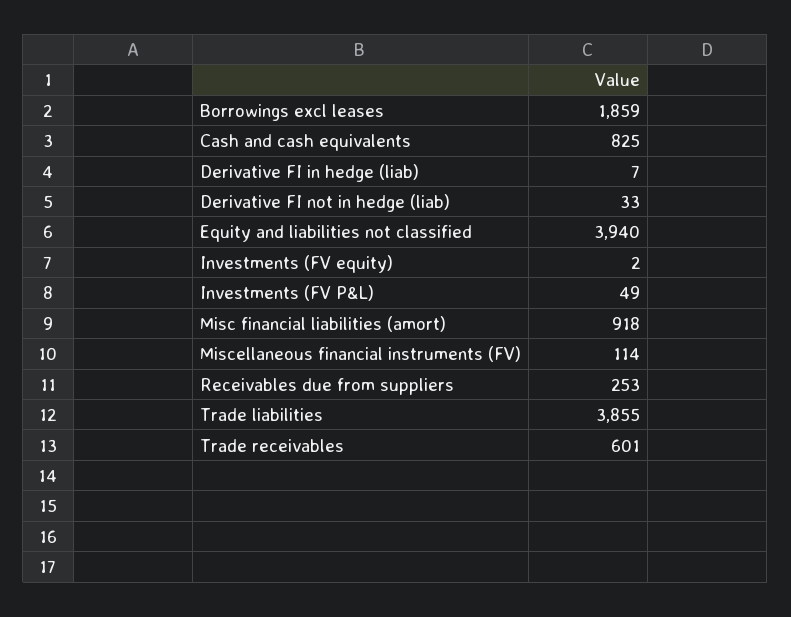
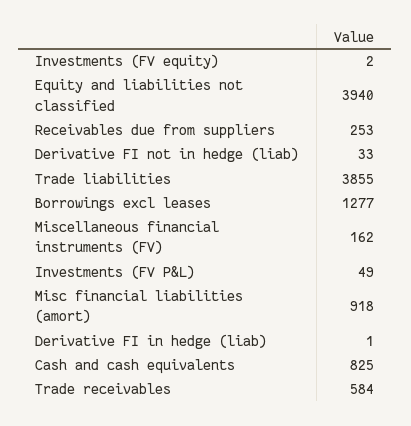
  {
-   "Borrowings excl leases": 1859,
+   "Borrowings excl leases": 1277,
    "Cash and cash equivalents": 825,
-   "Derivative FI in hedge (liab)": 7,
+   "Derivative FI in hedge (liab)": 1,
    "Derivative FI not in hedge (liab)": 33,
    "Equity and liabilities not classified": 3940,
    "Investments (FV equity)": 2,
    "Investments (FV P&L)": 49,
    "Misc financial liabilities (amort)": 918,
-   "Miscellaneous financial instruments (FV)": 114,
+   "Miscellaneous financial instruments (FV)": 162,
    "Receivables due from suppliers": 253,
    "Trade liabilities": 3855,
-   "Trade receivables": 601
+   "Trade receivables": 584
  }

